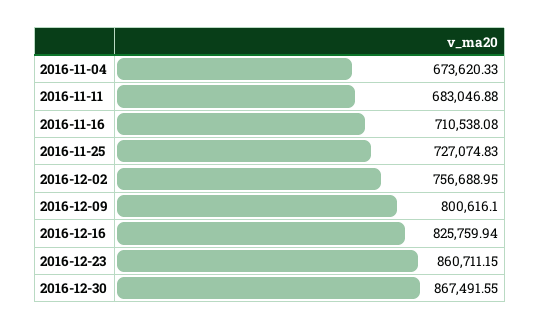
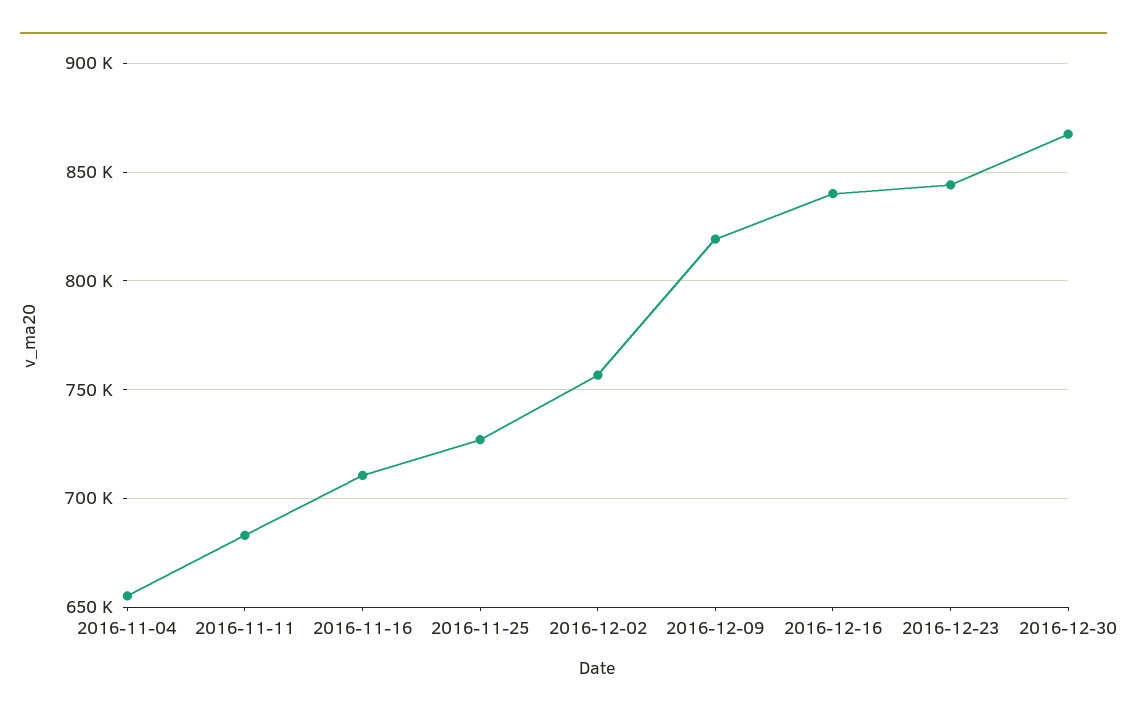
  {
-   "2016-11-04": 673620.33,
+   "2016-11-04": 655000,
    "2016-11-11": 683046.88,
    "2016-11-16": 710538.08,
    "2016-11-25": 727074.83,
    "2016-12-02": 756688.95,
-   "2016-12-09": 800616.1,
+   "2016-12-09": 820000,
-   "2016-12-16": 825759.94,
+   "2016-12-16": 840000,
-   "2016-12-23": 860711.15,
+   "2016-12-23": 845000,
    "2016-12-30": 867491.55
  }

